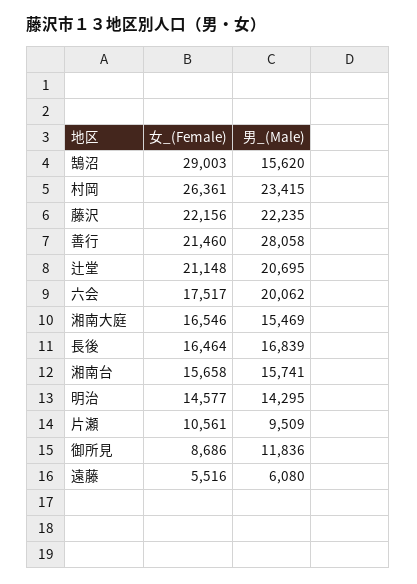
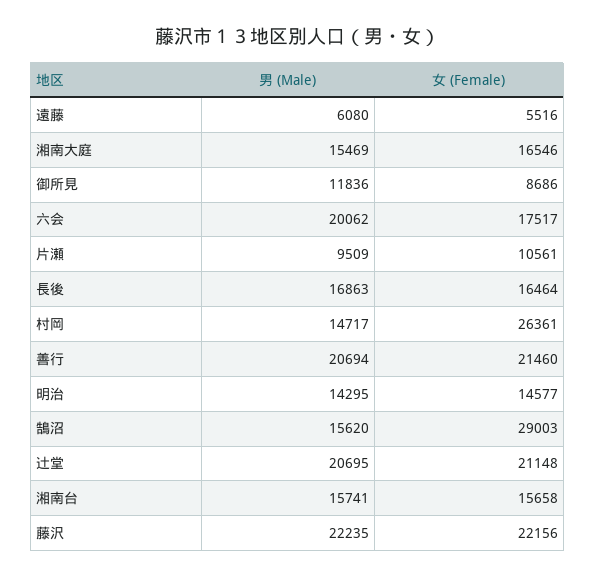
  {
    "女_(Female)": {
      "鵠沼": 29003,
      "村岡": 26361,
      "藤沢": 22156,
      "善行": 21460,
      "辻堂": 21148,
      "六会": 17517,
      "湘南大庭": 16546,
      "長後": 16464,
      "湘南台": 15658,
      "明治": 14577,
      "片瀬": 10561,
      "御所見": 8686,
      "遠藤": 5516
    },
    "男_(Male)": {
      "鵠沼": 15620,
-     "村岡": 23415,
+     "村岡": 14717,
      "藤沢": 22235,
-     "善行": 28058,
+     "善行": 20694,
      "辻堂": 20695,
      "六会": 20062,
      "湘南大庭": 15469,
-     "長後": 16839,
+     "長後": 16863,
      "湘南台": 15741,
      "明治": 14295,
      "片瀬": 9509,
      "御所見": 11836,
      "遠藤": 6080
    }
  }

